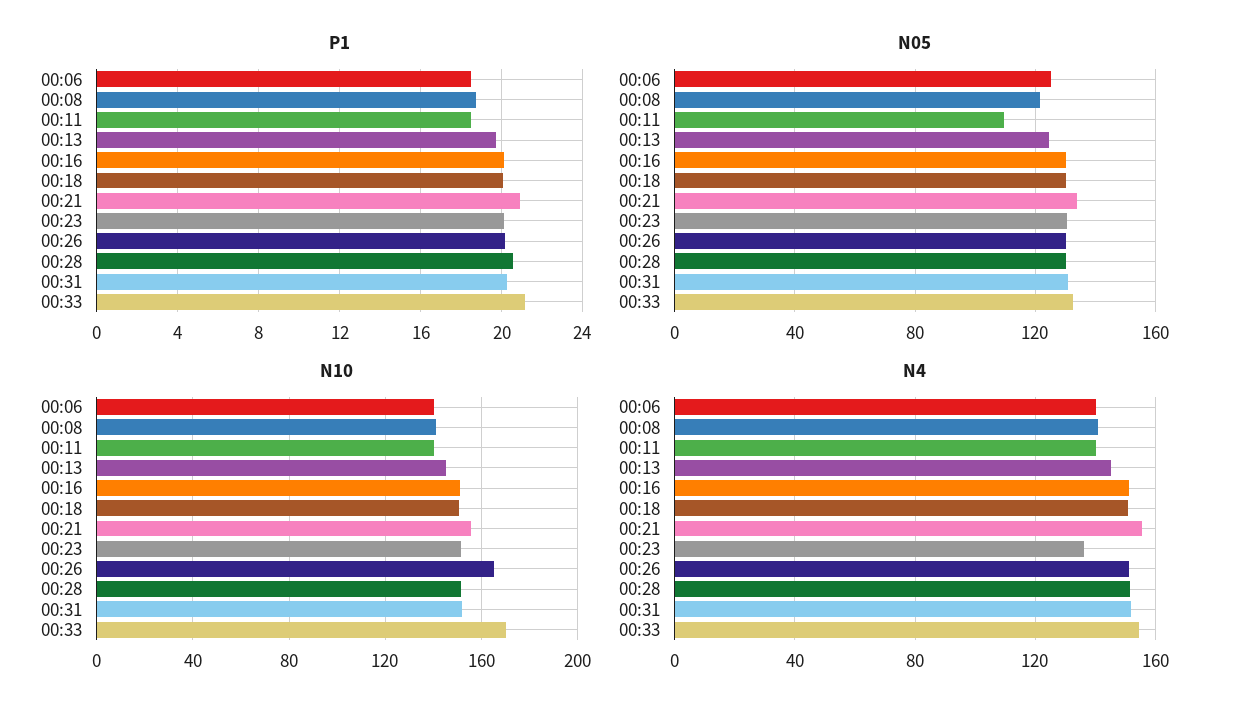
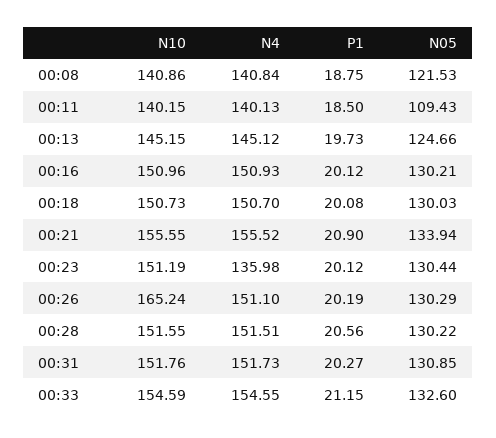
  {
    "P1": {
-     "00:06": 18.5,
      "00:08": 18.75,
      "00:11": 18.5,
      "00:13": 19.73,
      "00:16": 20.12,
      "00:18": 20.08,
      "00:21": 20.9,
      "00:23": 20.12,
      "00:26": 20.19,
      "00:28": 20.56,
      "00:31": 20.27,
      "00:33": 21.15
    },
    "N05": {
-     "00:06": 125,
      "00:08": 121.53,
      "00:11": 109.43,
      "00:13": 124.66,
      "00:16": 130.21,
      "00:18": 130.03,
      "00:21": 133.94,
      "00:23": 130.44,
      "00:26": 130.29,
      "00:28": 130.22,
      "00:31": 130.85,
      "00:33": 132.6
    },
    "N10": {
-     "00:06": 140,
      "00:08": 140.86,
      "00:11": 140.15,
      "00:13": 145.15,
      "00:16": 150.96,
      "00:18": 150.73,
      "00:21": 155.55,
      "00:23": 151.19,
      "00:26": 165.24,
      "00:28": 151.55,
      "00:31": 151.76,
-     "00:33": 170
+     "00:33": 154.59
    },
    "N4": {
-     "00:06": 140,
      "00:08": 140.84,
      "00:11": 140.13,
      "00:13": 145.12,
      "00:16": 150.93,
      "00:18": 150.7,
      "00:21": 155.52,
      "00:23": 135.98,
      "00:26": 151.1,
      "00:28": 151.51,
      "00:31": 151.73,
      "00:33": 154.55
    }
  }

